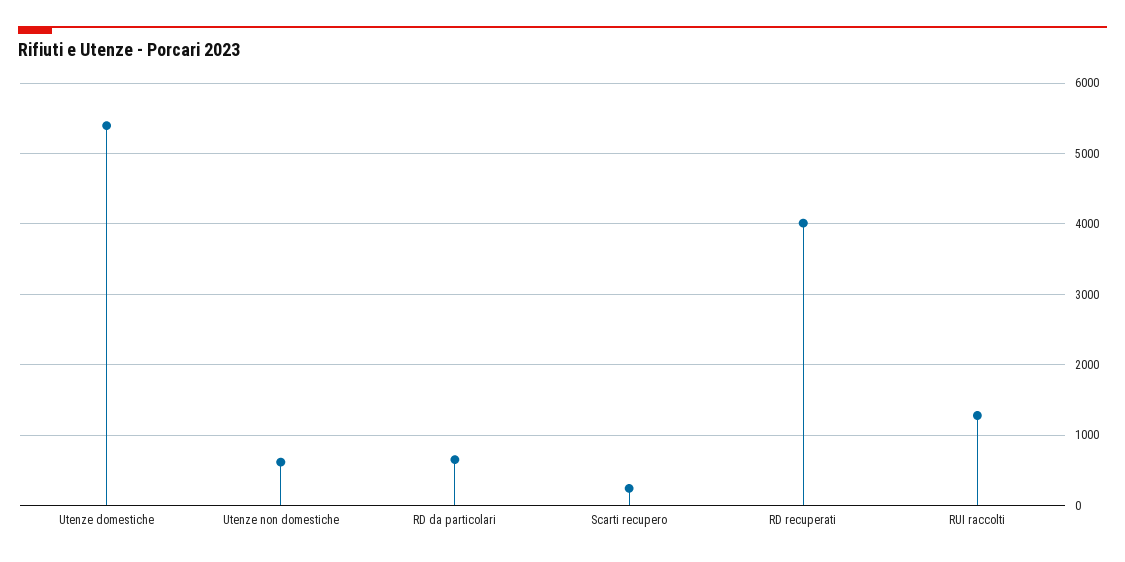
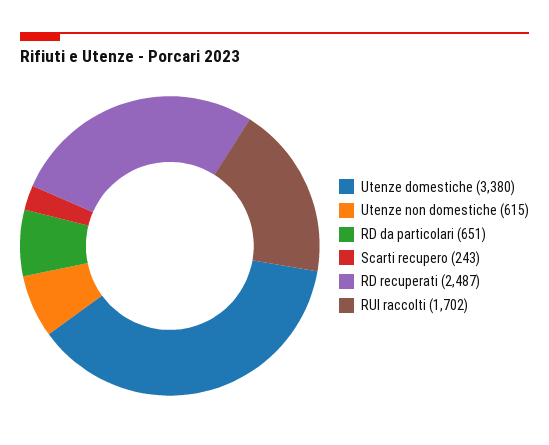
  {
-   "Utenze domestiche": 5400,
+   "Utenze domestiche": 3380,
    "Utenze non domestiche": 615,
    "RD da particolari": 651,
    "Scarti recupero": 243,
-   "RD recuperati": 4000,
+   "RD recuperati": 2487,
-   "RUI raccolti": 1300
+   "RUI raccolti": 1702
  }

